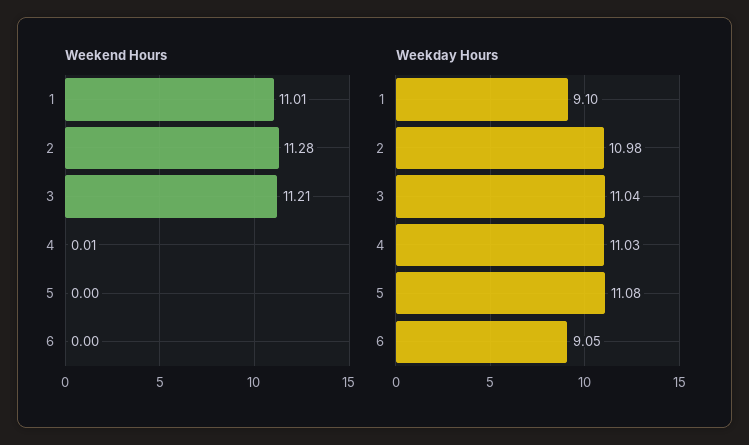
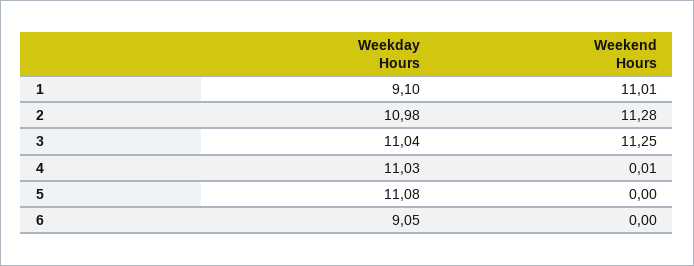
  {
    "Weekend Hours": {
      "1": 11.01,
      "2": 11.28,
-     "3": 11.21,
+     "3": 11.25,
      "4": 0.01,
      "5": 0,
      "6": 0
    },
    "Weekday Hours": {
      "1": 9.1,
      "2": 10.98,
      "3": 11.04,
      "4": 11.03,
      "5": 11.08,
      "6": 9.05
    }
  }

